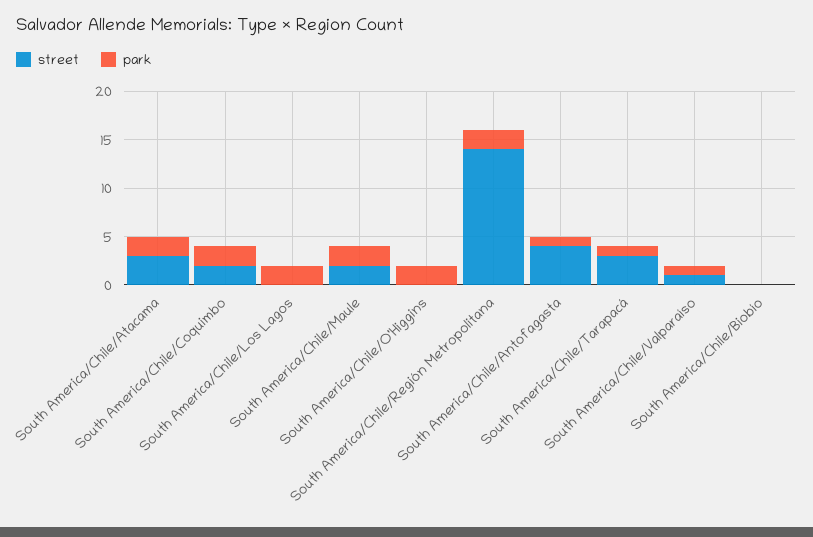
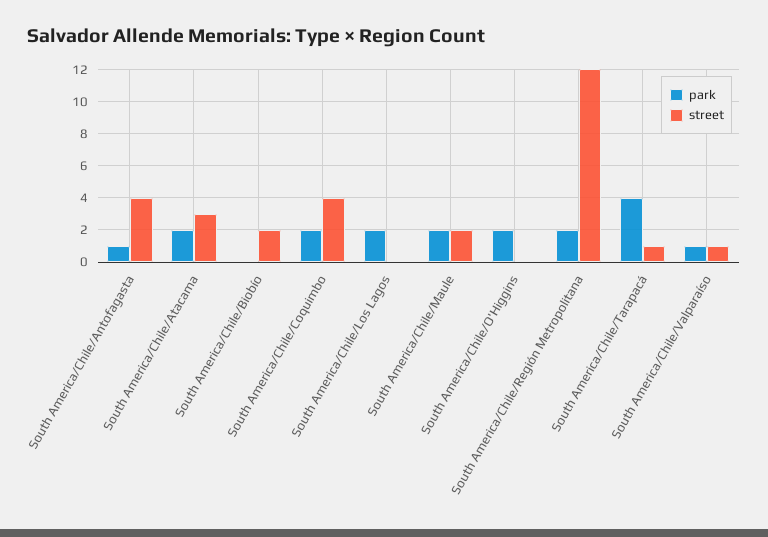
  {
    "street": {
      "South America/Chile/Atacama": 3,
-     "South America/Chile/Coquimbo": 2,
+     "South America/Chile/Coquimbo": 4,
      "South America/Chile/Los Lagos": 0,
      "South America/Chile/Maule": 2,
      "South America/Chile/O'Higgins": 0,
-     "South America/Chile/Región Metropolitana": 14,
+     "South America/Chile/Región Metropolitana": 12,
      "South America/Chile/Antofagasta": 4,
-     "South America/Chile/Tarapacá": 3,
+     "South America/Chile/Tarapacá": 1,
      "South America/Chile/Valparaíso": 1,
-     "South America/Chile/Biobío": 0
+     "South America/Chile/Biobío": 2
    },
    "park": {
      "South America/Chile/Atacama": 2,
      "South America/Chile/Coquimbo": 2,
      "South America/Chile/Los Lagos": 2,
      "South America/Chile/Maule": 2,
      "South America/Chile/O'Higgins": 2,
      "South America/Chile/Región Metropolitana": 2,
      "South America/Chile/Antofagasta": 1,
-     "South America/Chile/Tarapacá": 1,
+     "South America/Chile/Tarapacá": 4,
      "South America/Chile/Valparaíso": 1,
      "South America/Chile/Biobío": 0
    }
  }

